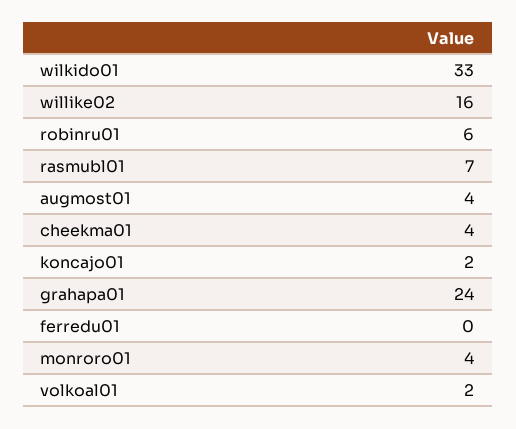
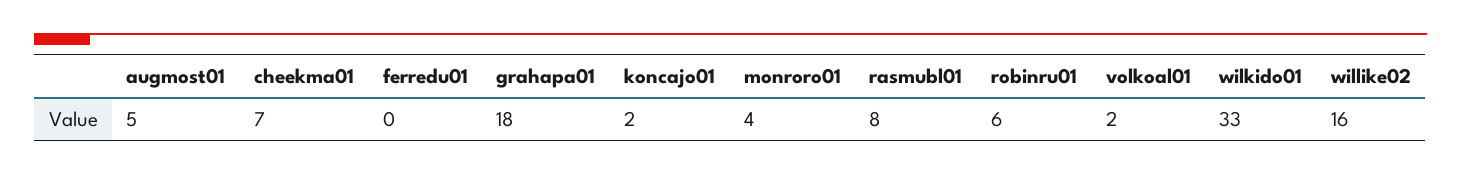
  {
    "wilkido01": 33,
    "willike02": 16,
    "robinru01": 6,
-   "rasmubl01": 7,
+   "rasmubl01": 8,
-   "augmost01": 4,
+   "augmost01": 5,
-   "cheekma01": 4,
+   "cheekma01": 7,
    "koncajo01": 2,
-   "grahapa01": 24,
+   "grahapa01": 18,
    "ferredu01": 0,
    "monroro01": 4,
    "volkoal01": 2
  }

